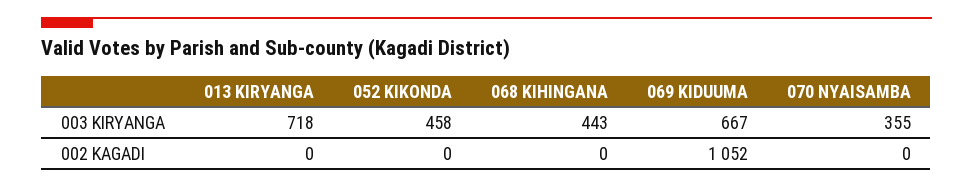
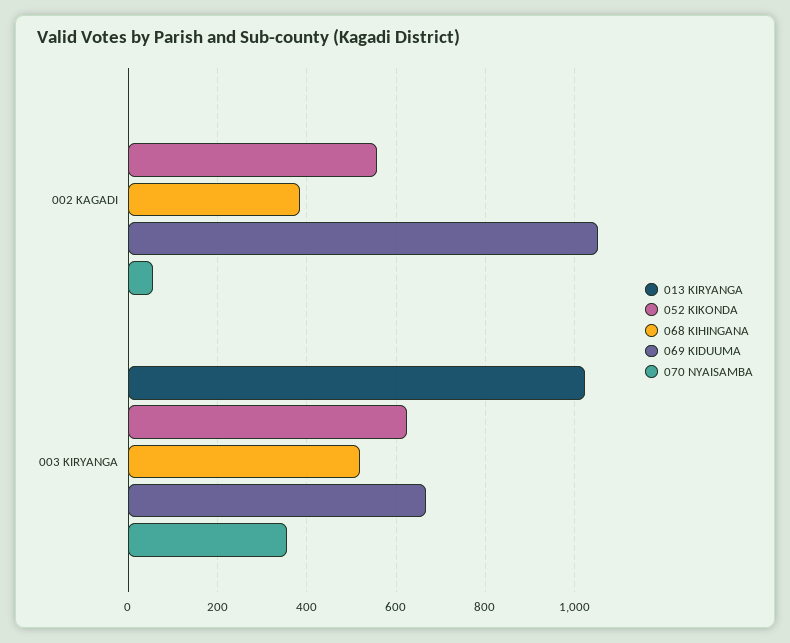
  {
    "013 KIRYANGA": {
-     "003 KIRYANGA": 718,
+     "003 KIRYANGA": 1020,
      "002 KAGADI": 0
    },
    "052 KIKONDA": {
-     "003 KIRYANGA": 458,
+     "003 KIRYANGA": 620,
-     "002 KAGADI": 0
+     "002 KAGADI": 560
    },
    "068 KIHINGANA": {
-     "003 KIRYANGA": 443,
+     "003 KIRYANGA": 520,
-     "002 KAGADI": 0
+     "002 KAGADI": 380
    },
    "069 KIDUUMA": {
      "003 KIRYANGA": 667,
      "002 KAGADI": 1052
    },
    "070 NYAISAMBA": {
      "003 KIRYANGA": 355,
-     "002 KAGADI": 0
+     "002 KAGADI": 60
    }
  }

